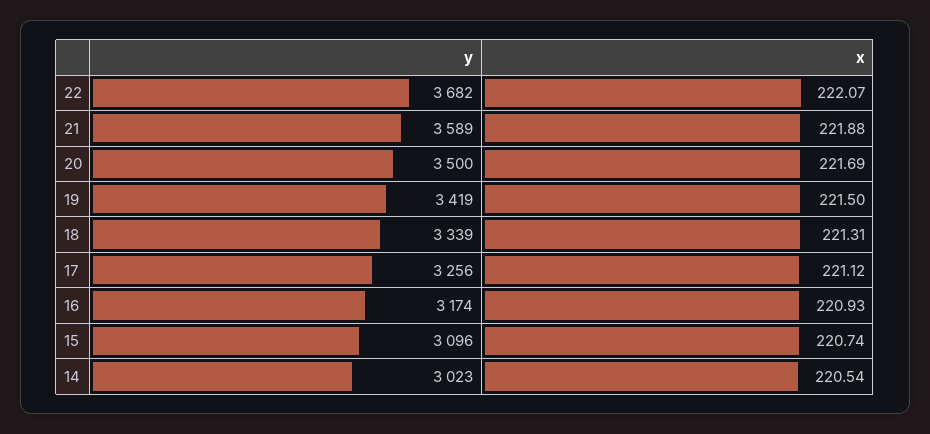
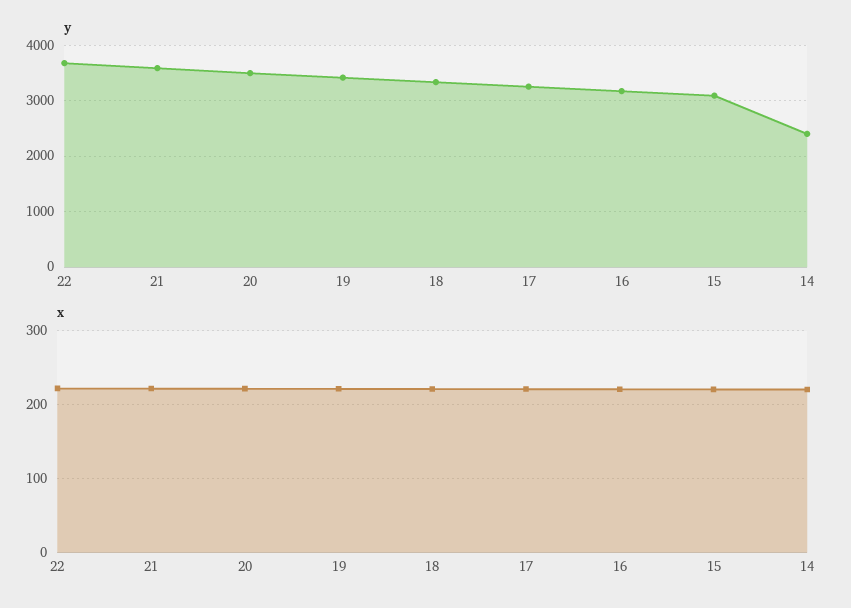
  {
    "y": {
      "22": 3682,
      "21": 3589,
      "20": 3500,
      "19": 3419,
      "18": 3339,
      "17": 3256,
      "16": 3174,
      "15": 3096,
-     "14": 3023
+     "14": 2400
    },
    "x": {
      "22": 222.07,
      "21": 221.88,
      "20": 221.69,
      "19": 221.5,
      "18": 221.31,
      "17": 221.12,
      "16": 220.93,
      "15": 220.74,
      "14": 220.54
    }
  }

